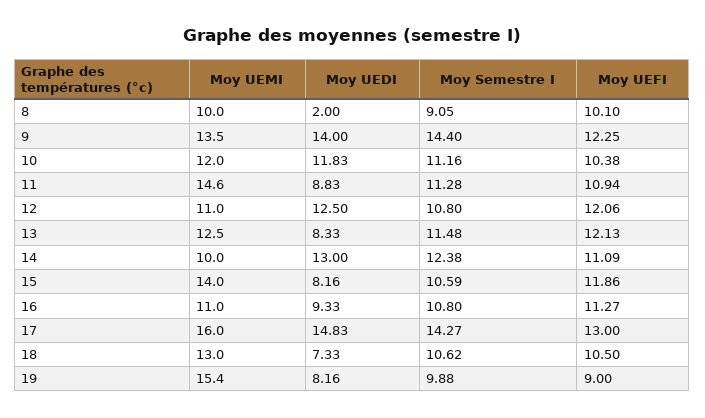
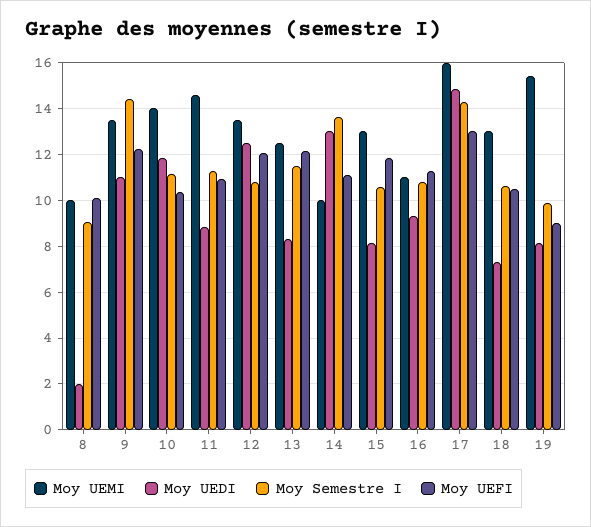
  {
    "Moy UEMI": {
      "8": 10,
      "9": 13.5,
-     "10": 12,
+     "10": 14,
      "11": 14.6,
-     "12": 11,
+     "12": 13.5,
      "13": 12.5,
      "14": 10,
-     "15": 14,
+     "15": 13,
      "16": 11,
      "17": 16,
      "18": 13,
      "19": 15.4
    },
    "Moy UEDI": {
      "8": 2,
-     "9": 14,
+     "9": 11,
      "10": 11.83,
      "11": 8.83,
      "12": 12.5,
      "13": 8.33,
      "14": 13,
      "15": 8.16,
      "16": 9.33,
      "17": 14.83,
      "18": 7.33,
      "19": 8.16
    },
    "Moy Semestre I": {
      "8": 9.05,
      "9": 14.4,
      "10": 11.16,
      "11": 11.28,
      "12": 10.8,
      "13": 11.48,
-     "14": 12.38,
+     "14": 13.5,
      "15": 10.59,
      "16": 10.8,
      "17": 14.27,
      "18": 10.62,
      "19": 9.88
    },
    "Moy UEFI": {
      "8": 10.1,
      "9": 12.25,
      "10": 10.38,
      "11": 10.94,
      "12": 12.06,
      "13": 12.13,
      "14": 11.09,
      "15": 11.86,
      "16": 11.27,
      "17": 13,
      "18": 10.5,
      "19": 9
    }
  }

